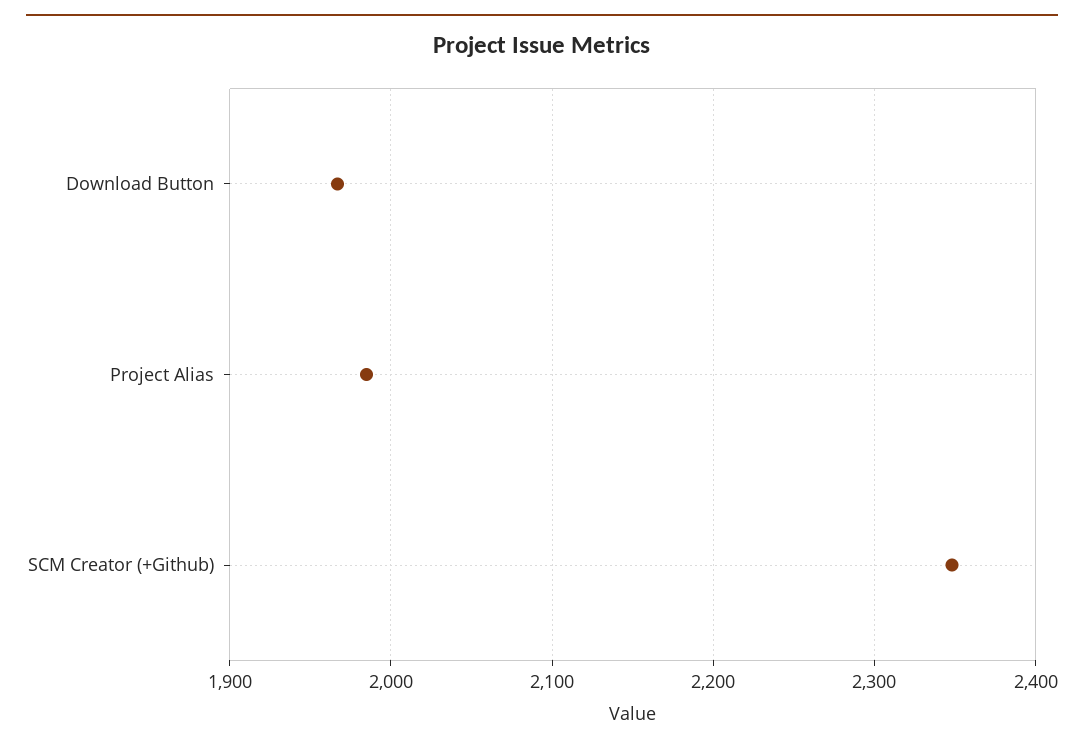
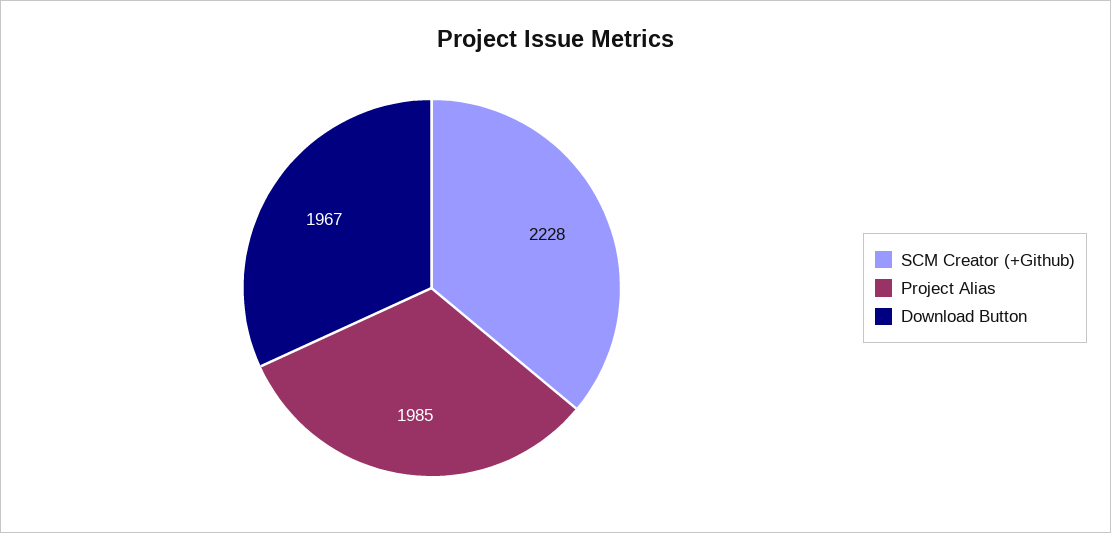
  {
    "Download Button": 1967,
    "Project Alias": 1985,
-   "SCM Creator (+Github)": 2350
+   "SCM Creator (+Github)": 2228
  }

